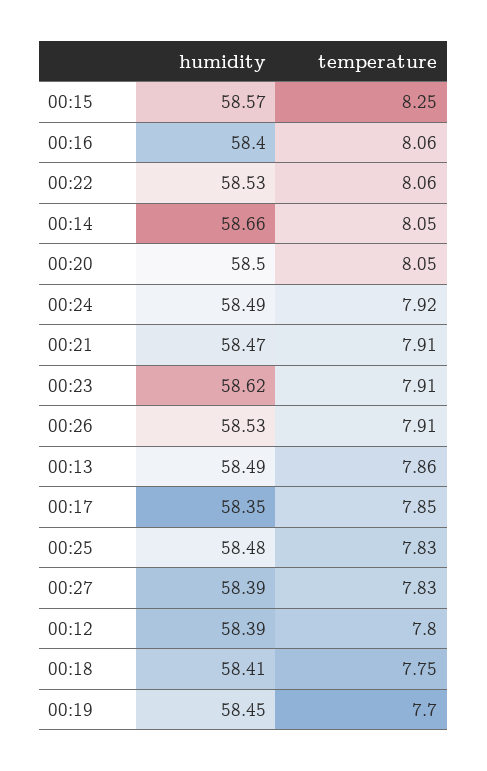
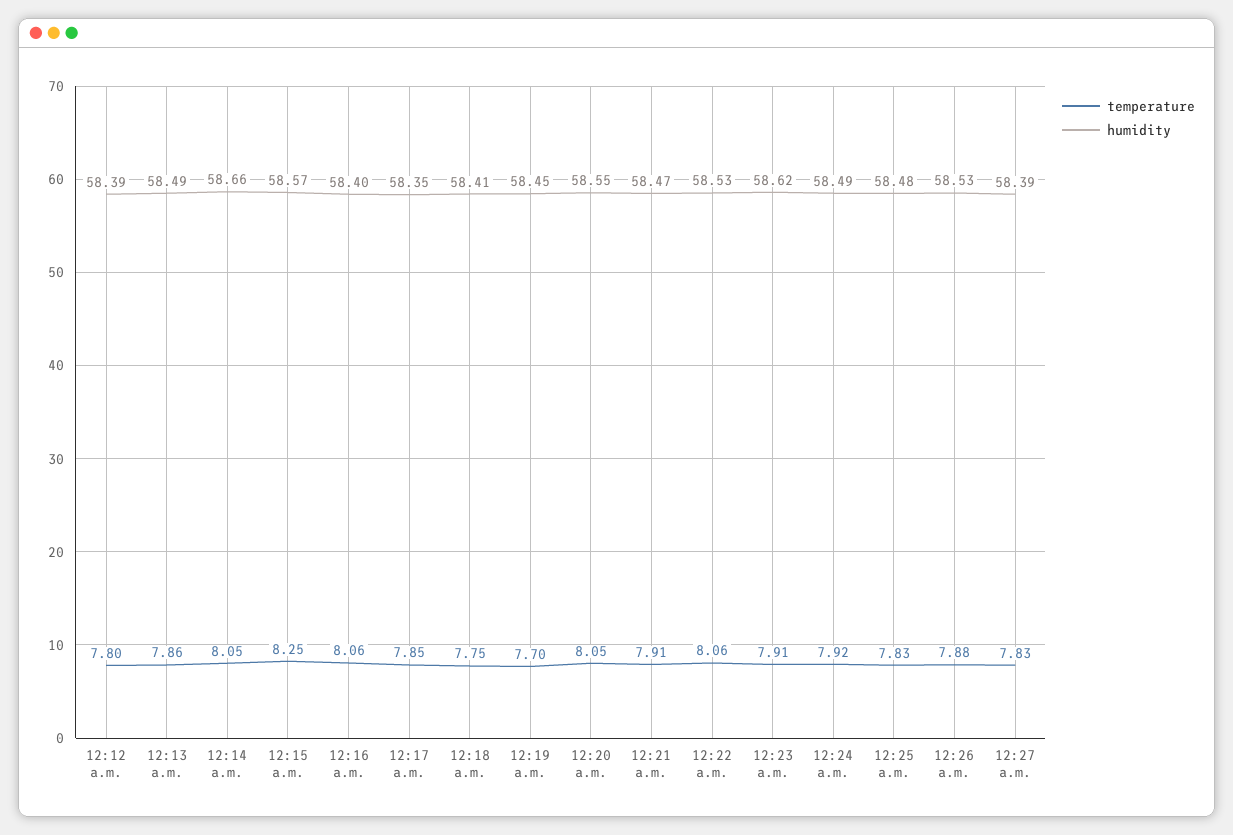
  {
    "humidity": {
      "00:15": 58.57,
      "00:16": 58.4,
      "00:22": 58.53,
      "00:14": 58.66,
-     "00:20": 58.5,
+     "00:20": 58.55,
      "00:24": 58.49,
      "00:21": 58.47,
      "00:23": 58.62,
      "00:26": 58.53,
      "00:13": 58.49,
      "00:17": 58.35,
      "00:25": 58.48,
      "00:27": 58.39,
      "00:12": 58.39,
      "00:18": 58.41,
      "00:19": 58.45
    },
    "temperature": {
      "00:15": 8.25,
      "00:16": 8.06,
      "00:22": 8.06,
      "00:14": 8.05,
      "00:20": 8.05,
      "00:24": 7.92,
      "00:21": 7.91,
      "00:23": 7.91,
-     "00:26": 7.91,
+     "00:26": 7.88,
      "00:13": 7.86,
      "00:17": 7.85,
      "00:25": 7.83,
      "00:27": 7.83,
      "00:12": 7.8,
      "00:18": 7.75,
      "00:19": 7.7
    }
  }

